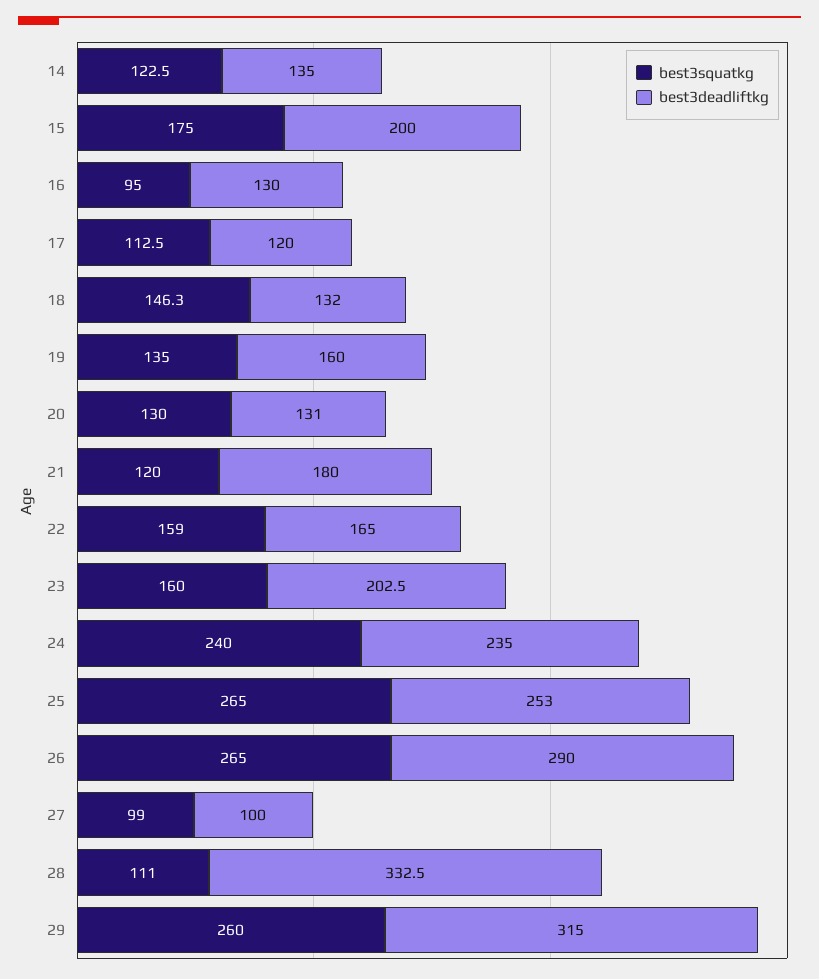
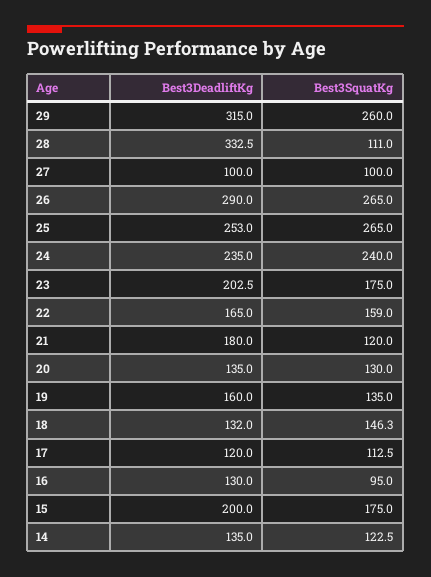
  {
    "best3squatkg": {
      "14": 122.5,
      "15": 175,
      "16": 95,
      "17": 112.5,
      "18": 146.3,
      "19": 135,
      "20": 130,
      "21": 120,
      "22": 159,
-     "23": 160,
+     "23": 175,
      "24": 240,
      "25": 265,
      "26": 265,
-     "27": 99,
+     "27": 100,
      "28": 111,
      "29": 260
    },
    "best3deadliftkg": {
      "14": 135,
      "15": 200,
      "16": 130,
      "17": 120,
      "18": 132,
      "19": 160,
-     "20": 131,
+     "20": 135,
      "21": 180,
      "22": 165,
      "23": 202.5,
      "24": 235,
      "25": 253,
      "26": 290,
      "27": 100,
      "28": 332.5,
      "29": 315
    }
  }

